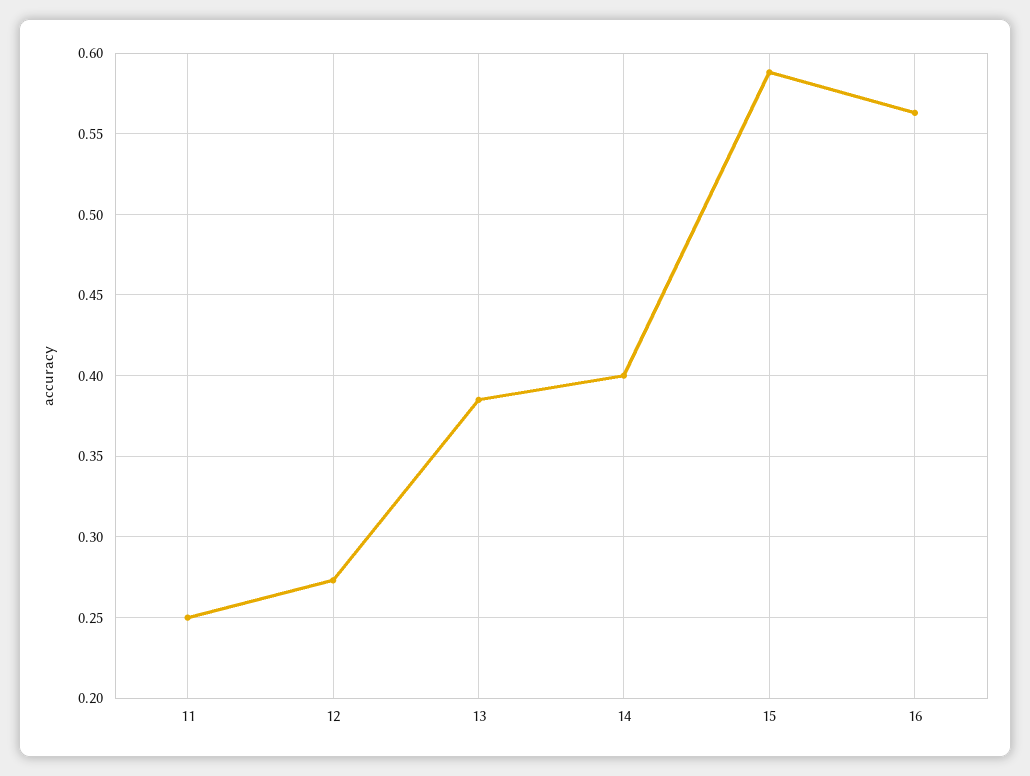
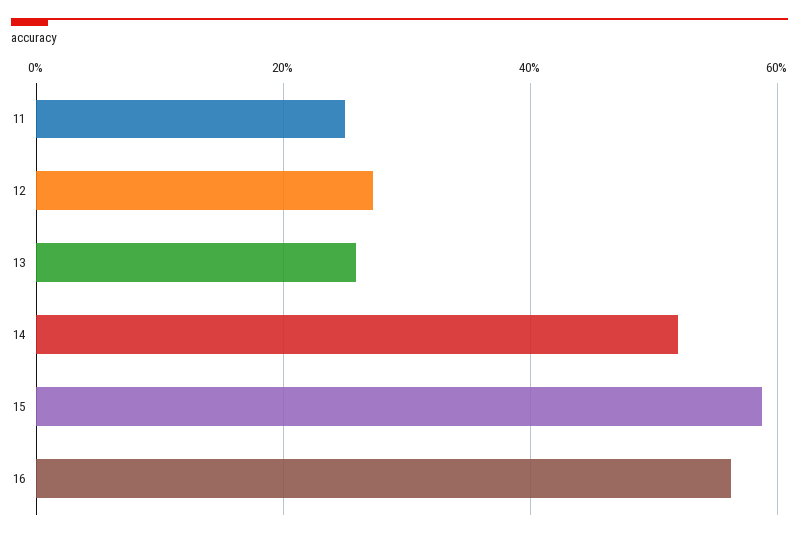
  {
    "11": 0.25,
    "12": 0.275,
-   "13": 0.385,
+   "13": 0.26,
-   "14": 0.4,
+   "14": 0.52,
    "15": 0.59,
    "16": 0.565
  }

